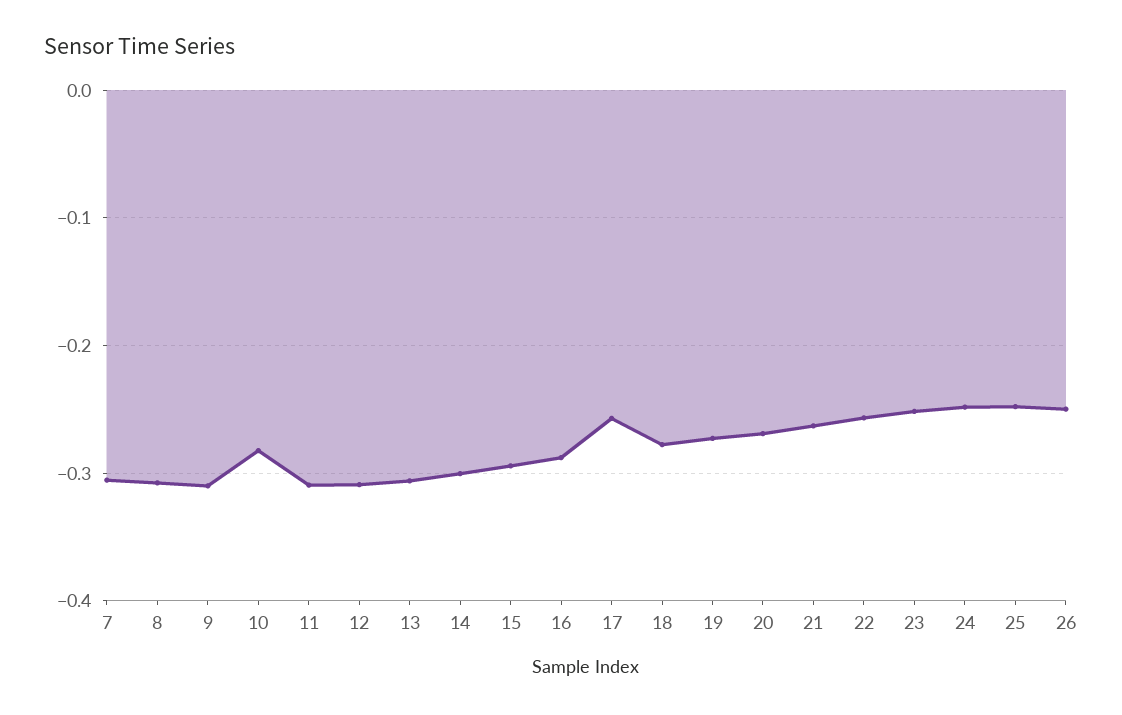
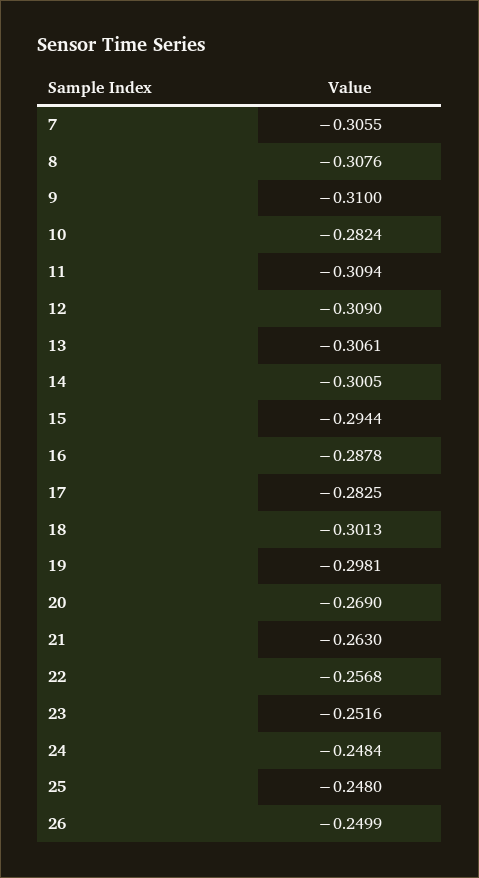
  {
    "7": -0.3055,
    "8": -0.3076,
    "9": -0.31,
    "10": -0.2824,
    "11": -0.3094,
    "12": -0.309,
    "13": -0.3061,
    "14": -0.3005,
    "15": -0.2944,
    "16": -0.2878,
-   "17": -0.26,
+   "17": -0.2825,
-   "18": -0.28,
+   "18": -0.3013,
-   "19": -0.27,
+   "19": -0.2981,
    "20": -0.269,
    "21": -0.263,
    "22": -0.2568,
    "23": -0.2516,
    "24": -0.2484,
    "25": -0.248,
    "26": -0.2499
  }

